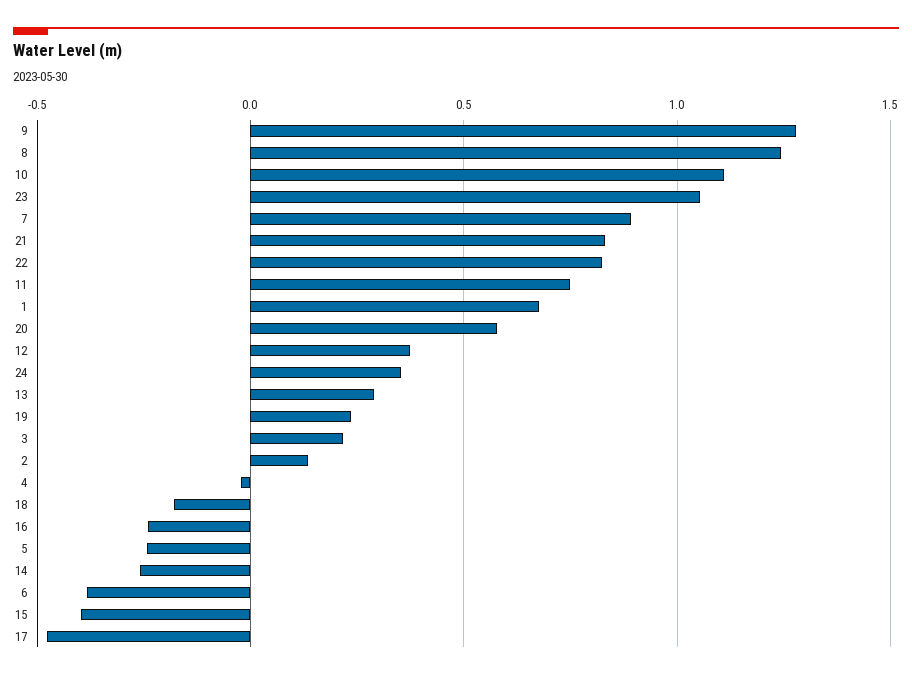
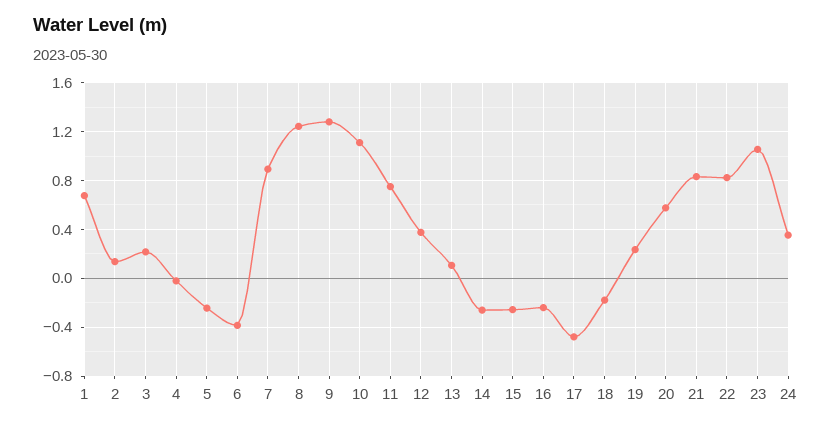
  {
    "9": 1.3,
    "8": 1.25,
    "10": 1.1,
    "23": 1.05,
    "7": 0.9,
    "21": 0.85,
    "22": 0.8,
    "11": 0.75,
    "1": 0.7,
    "20": 0.6,
    "12": 0.4,
    "24": 0.35,
-   "13": 0.3,
+   "13": 0.1,
    "19": 0.25,
    "3": 0.2,
    "2": 0.15,
    "4": 0,
    "18": -0.2,
    "16": -0.25,
    "5": -0.25,
    "14": -0.25,
    "6": -0.4,
-   "15": -0.4,
+   "15": -0.25,
    "17": -0.5
  }

